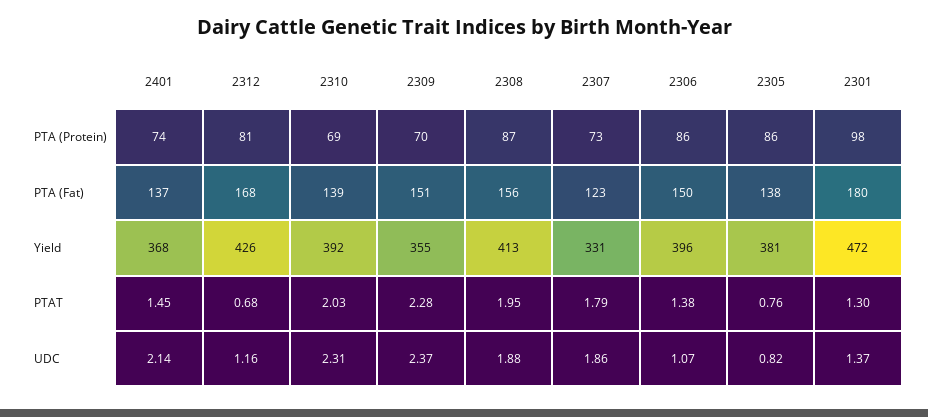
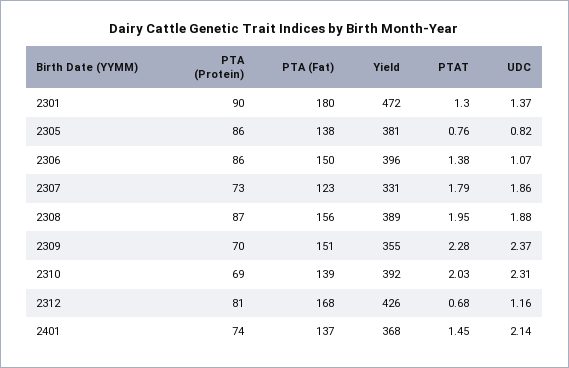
  {
    "2401": {
      "PTA (Protein)": 74,
      "PTA (Fat)": 137,
      "Yield": 368,
      "PTAT": 1.45,
      "UDC": 2.14
    },
    "2312": {
      "PTA (Protein)": 81,
      "PTA (Fat)": 168,
      "Yield": 426,
      "PTAT": 0.68,
      "UDC": 1.16
    },
    "2310": {
      "PTA (Protein)": 69,
      "PTA (Fat)": 139,
      "Yield": 392,
      "PTAT": 2.03,
      "UDC": 2.31
    },
    "2309": {
      "PTA (Protein)": 70,
      "PTA (Fat)": 151,
      "Yield": 355,
      "PTAT": 2.28,
      "UDC": 2.37
    },
    "2308": {
      "PTA (Protein)": 87,
      "PTA (Fat)": 156,
-     "Yield": 413,
+     "Yield": 389,
      "PTAT": 1.95,
      "UDC": 1.88
    },
    "2307": {
      "PTA (Protein)": 73,
      "PTA (Fat)": 123,
      "Yield": 331,
      "PTAT": 1.79,
      "UDC": 1.86
    },
    "2306": {
      "PTA (Protein)": 86,
      "PTA (Fat)": 150,
      "Yield": 396,
      "PTAT": 1.38,
      "UDC": 1.07
    },
    "2305": {
      "PTA (Protein)": 86,
      "PTA (Fat)": 138,
      "Yield": 381,
      "PTAT": 0.76,
      "UDC": 0.82
    },
    "2301": {
-     "PTA (Protein)": 98,
+     "PTA (Protein)": 90,
      "PTA (Fat)": 180,
      "Yield": 472,
      "PTAT": 1.3,
      "UDC": 1.37
    }
  }

